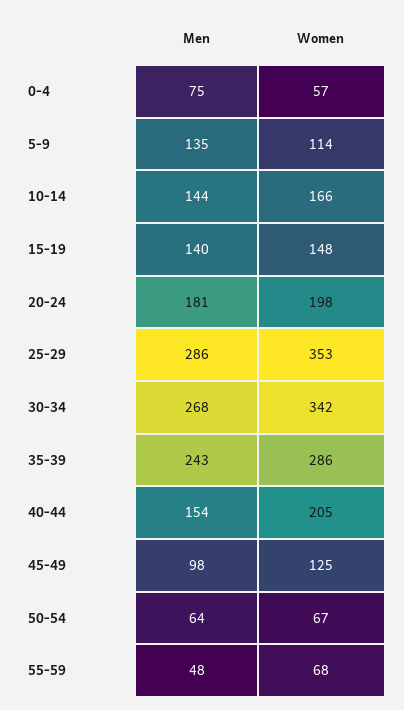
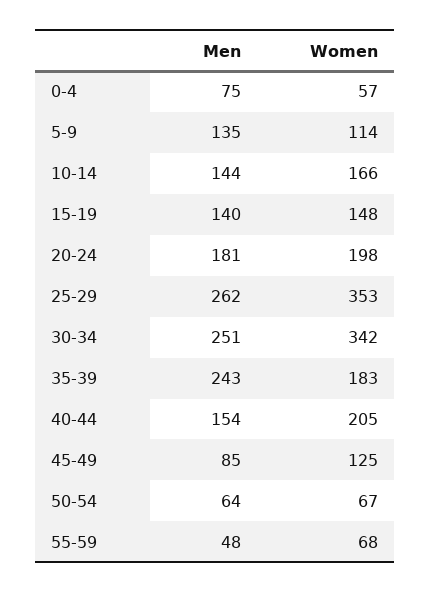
  {
    "Men": {
      "0-4": 75,
      "5-9": 135,
      "10-14": 144,
      "15-19": 140,
      "20-24": 181,
-     "25-29": 286,
+     "25-29": 262,
-     "30-34": 268,
+     "30-34": 251,
      "35-39": 243,
      "40-44": 154,
-     "45-49": 98,
+     "45-49": 85,
      "50-54": 64,
      "55-59": 48
    },
    "Women": {
      "0-4": 57,
      "5-9": 114,
      "10-14": 166,
      "15-19": 148,
      "20-24": 198,
      "25-29": 353,
      "30-34": 342,
-     "35-39": 286,
+     "35-39": 183,
      "40-44": 205,
      "45-49": 125,
      "50-54": 67,
      "55-59": 68
    }
  }

